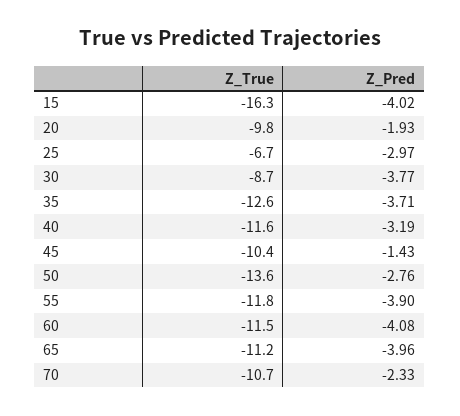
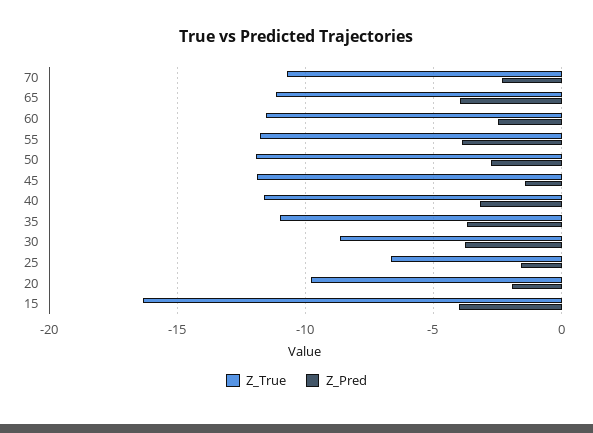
  {
    "Z_True": {
      "15": -16.3,
      "20": -9.8,
      "25": -6.7,
      "30": -8.7,
-     "35": -12.6,
+     "35": -11,
      "40": -11.6,
-     "45": -10.4,
+     "45": -12,
-     "50": -13.6,
+     "50": -12,
      "55": -11.8,
      "60": -11.5,
      "65": -11.2,
      "70": -10.7
    },
    "Z_Pred": {
      "15": -4.02,
      "20": -1.93,
-     "25": -2.97,
+     "25": -1.5,
      "30": -3.77,
      "35": -3.71,
      "40": -3.19,
      "45": -1.43,
      "50": -2.76,
      "55": -3.9,
-     "60": -4.08,
+     "60": -2.5,
      "65": -3.96,
      "70": -2.33
    }
  }

